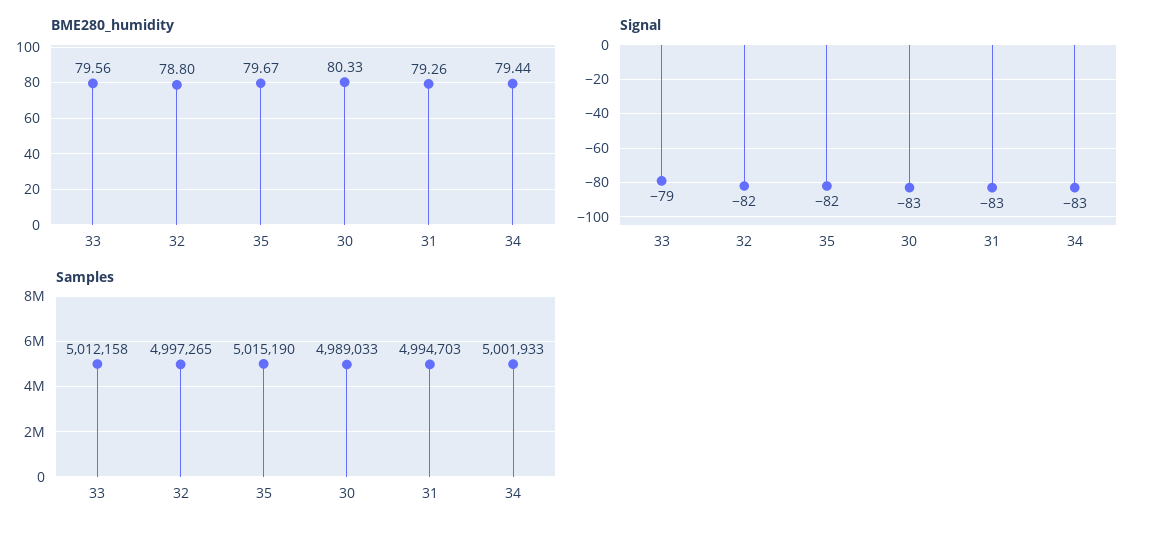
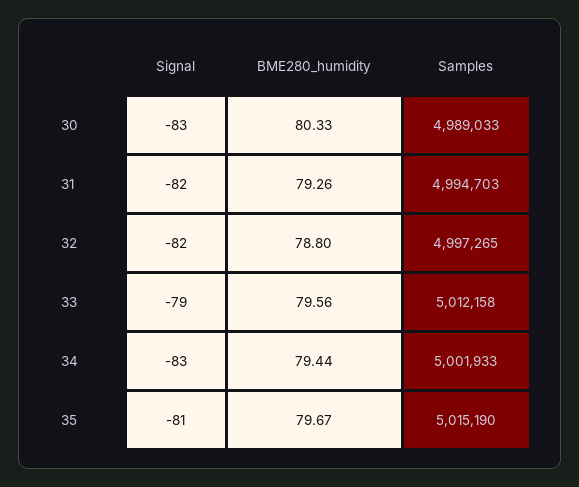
  {
    "BME280_humidity": {
      "33": 79.56,
      "32": 78.8,
      "35": 79.67,
      "30": 80.33,
      "31": 79.26,
      "34": 79.44
    },
    "Signal": {
      "33": -79,
      "32": -82,
-     "35": -82,
+     "35": -81,
      "30": -83,
-     "31": -83,
+     "31": -82,
      "34": -83
    },
    "Samples": {
      "33": 5012158,
      "32": 4997265,
      "35": 5015190,
      "30": 4989033,
      "31": 4994703,
      "34": 5001933
    }
  }

